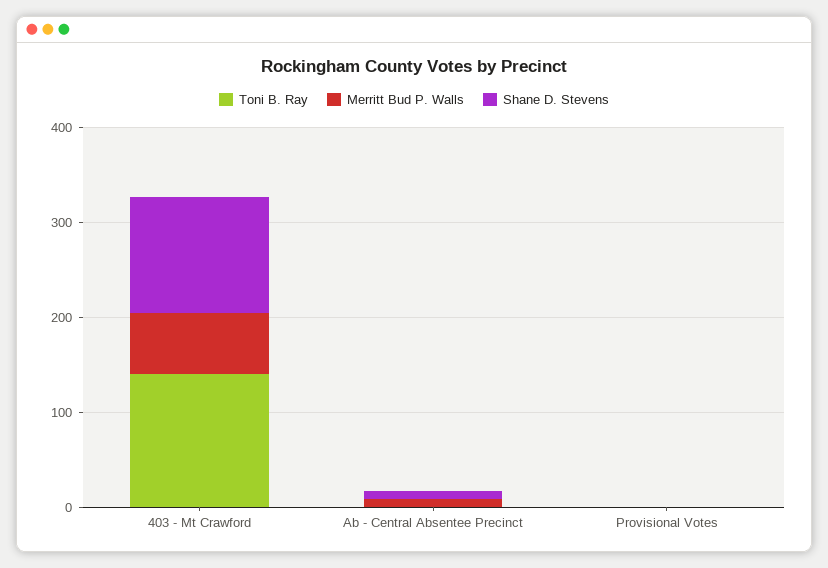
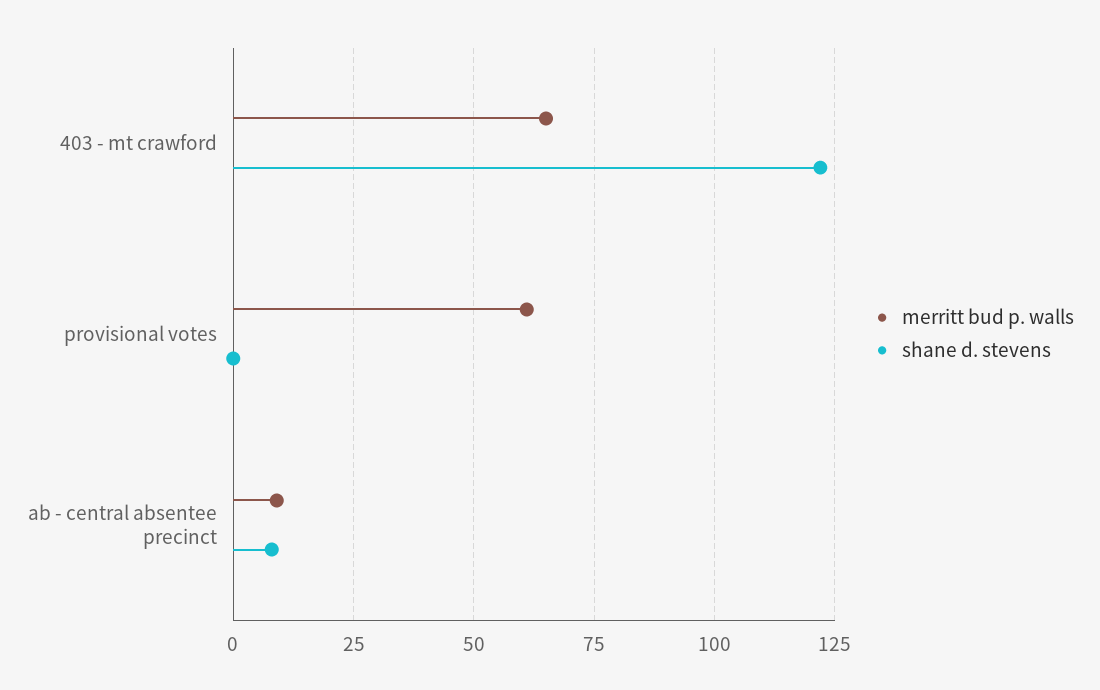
  {
-   "Toni B. Ray": {
-     "403 - Mt Crawford": 140,
-     "Ab - Central Absentee Precinct": 0,
-     "Provisional Votes": 0
-   },
    "Merritt Bud P. Walls": {
      "403 - Mt Crawford": 65,
      "Ab - Central Absentee Precinct": 10,
-     "Provisional Votes": 0
+     "Provisional Votes": 60
    },
    "Shane D. Stevens": {
      "403 - Mt Crawford": 120,
      "Ab - Central Absentee Precinct": 10,
      "Provisional Votes": 0
    }
  }

